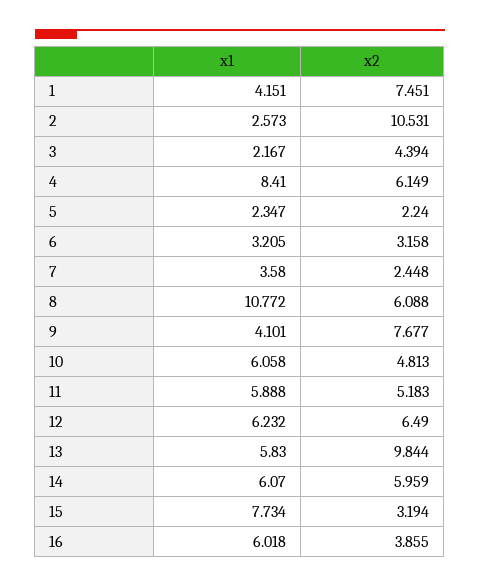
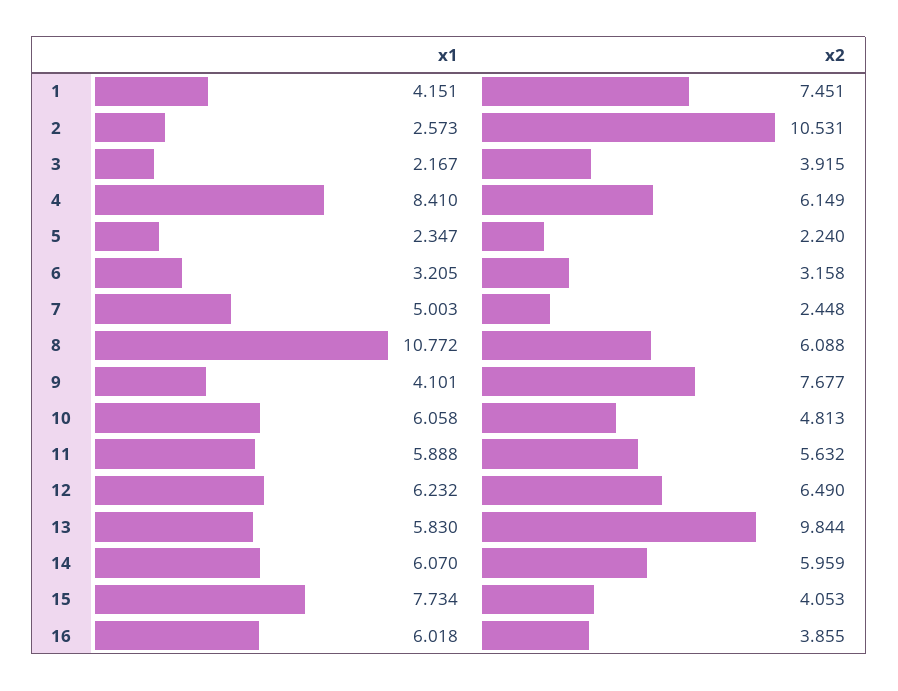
  {
    "x1": {
      "1": 4.151,
      "2": 2.573,
      "3": 2.167,
      "4": 8.41,
      "5": 2.347,
      "6": 3.205,
-     "7": 3.58,
+     "7": 5.003,
      "8": 10.772,
      "9": 4.101,
      "10": 6.058,
      "11": 5.888,
      "12": 6.232,
      "13": 5.83,
      "14": 6.07,
      "15": 7.734,
      "16": 6.018
    },
    "x2": {
      "1": 7.451,
      "2": 10.531,
-     "3": 4.394,
+     "3": 3.915,
      "4": 6.149,
      "5": 2.24,
      "6": 3.158,
      "7": 2.448,
      "8": 6.088,
      "9": 7.677,
      "10": 4.813,
-     "11": 5.183,
+     "11": 5.632,
      "12": 6.49,
      "13": 9.844,
      "14": 5.959,
-     "15": 3.194,
+     "15": 4.053,
      "16": 3.855
    }
  }

